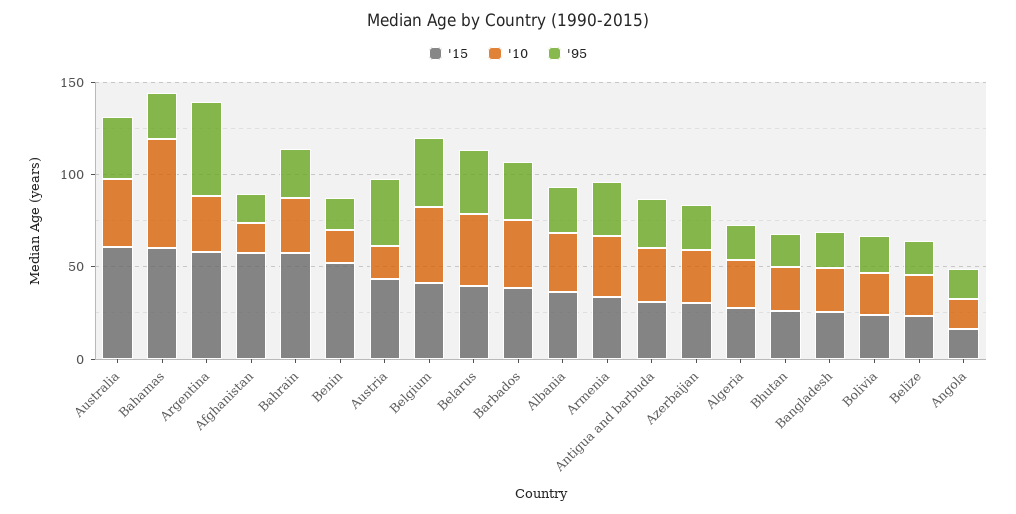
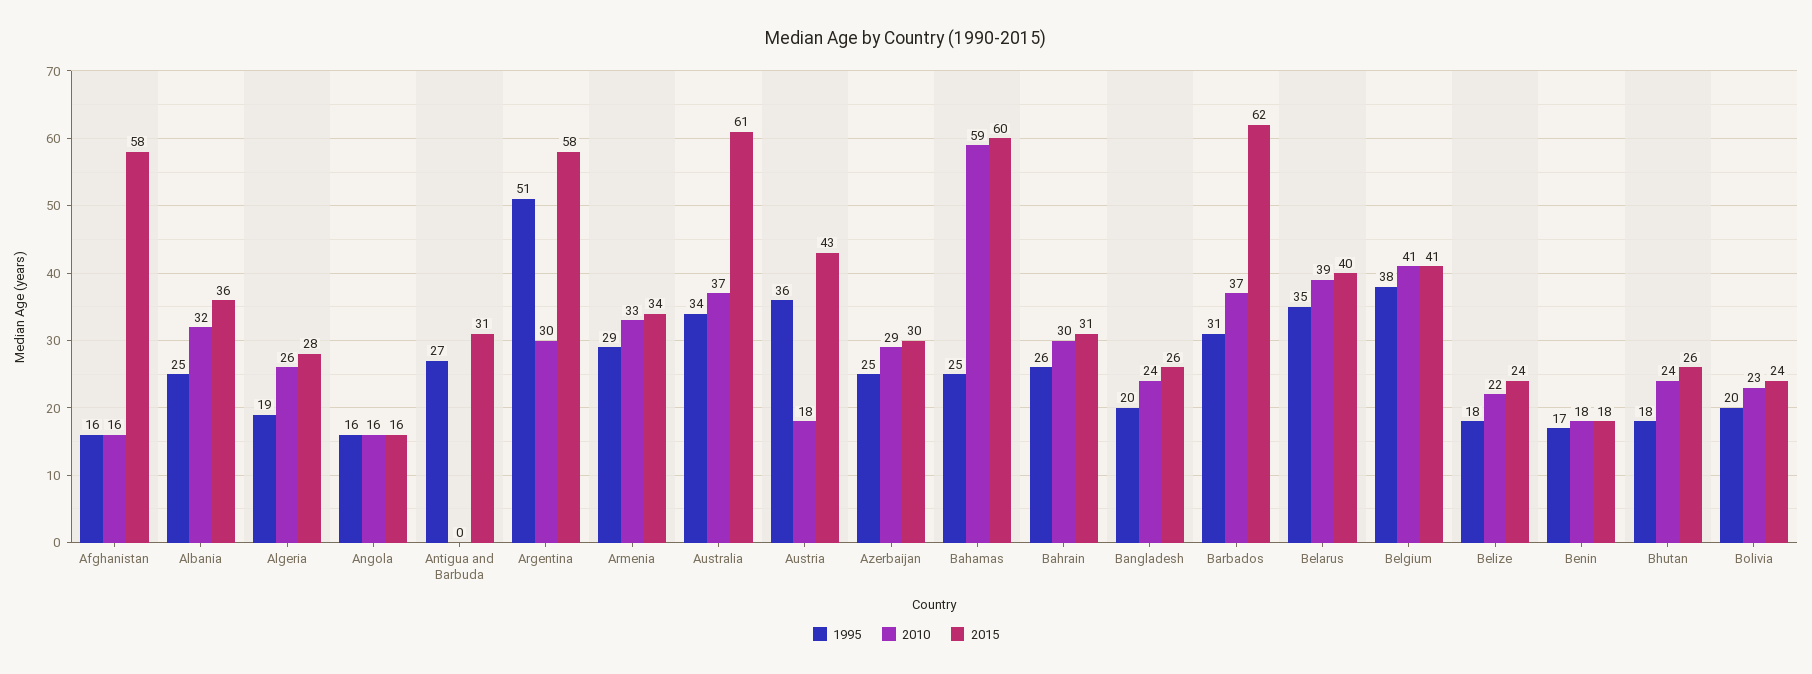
  {
    "'15": {
      "Australia": 61,
      "Bahamas": 60,
      "Argentina": 58,
      "Afghanistan": 58,
-     "Bahrain": 60,
+     "Bahrain": 31,
-     "Benin": 50,
+     "Benin": 18,
      "Austria": 43,
      "Belgium": 41,
      "Belarus": 40,
-     "Barbados": 40,
+     "Barbados": 62,
      "Albania": 36,
      "Armenia": 34,
      "Antigua and barbuda": 31,
      "Azerbaijan": 30,
      "Algeria": 28,
      "Bhutan": 26,
      "Bangladesh": 26,
      "Bolivia": 24,
      "Belize": 24,
      "Angola": 16
    },
    "'10": {
      "Australia": 37,
      "Bahamas": 59,
      "Argentina": 30,
      "Afghanistan": 16,
      "Bahrain": 30,
      "Benin": 18,
      "Austria": 18,
      "Belgium": 41,
      "Belarus": 39,
      "Barbados": 37,
      "Albania": 32,
      "Armenia": 33,
-     "Antigua and barbuda": 30,
+     "Antigua and barbuda": 0,
      "Azerbaijan": 29,
      "Algeria": 26,
      "Bhutan": 24,
      "Bangladesh": 24,
      "Bolivia": 23,
      "Belize": 22,
      "Angola": 16
    },
    "'95": {
      "Australia": 34,
      "Bahamas": 25,
      "Argentina": 51,
      "Afghanistan": 16,
      "Bahrain": 26,
      "Benin": 17,
      "Austria": 36,
      "Belgium": 38,
      "Belarus": 35,
      "Barbados": 31,
      "Albania": 25,
      "Armenia": 29,
      "Antigua and barbuda": 27,
      "Azerbaijan": 25,
      "Algeria": 19,
      "Bhutan": 18,
      "Bangladesh": 20,
      "Bolivia": 20,
      "Belize": 18,
      "Angola": 16
    }
  }

